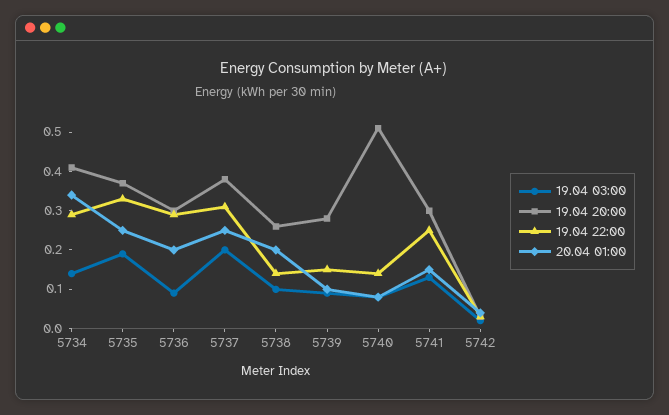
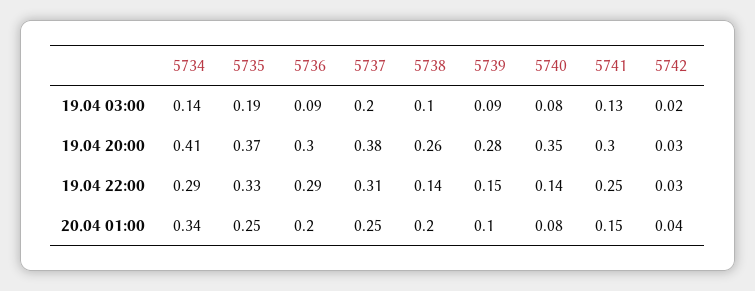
  {
    "19.04 03:00": {
      "5734": 0.14,
      "5735": 0.19,
      "5736": 0.09,
      "5737": 0.2,
      "5738": 0.1,
      "5739": 0.09,
      "5740": 0.08,
      "5741": 0.13,
      "5742": 0.02
    },
    "19.04 20:00": {
      "5734": 0.41,
      "5735": 0.37,
      "5736": 0.3,
      "5737": 0.38,
      "5738": 0.26,
      "5739": 0.28,
-     "5740": 0.5,
+     "5740": 0.35,
      "5741": 0.3,
      "5742": 0.03
    },
    "19.04 22:00": {
      "5734": 0.29,
      "5735": 0.33,
      "5736": 0.29,
      "5737": 0.31,
      "5738": 0.14,
      "5739": 0.15,
      "5740": 0.14,
      "5741": 0.25,
      "5742": 0.03
    },
    "20.04 01:00": {
      "5734": 0.34,
      "5735": 0.25,
      "5736": 0.2,
      "5737": 0.25,
      "5738": 0.2,
      "5739": 0.1,
      "5740": 0.08,
      "5741": 0.15,
      "5742": 0.04
    }
  }

